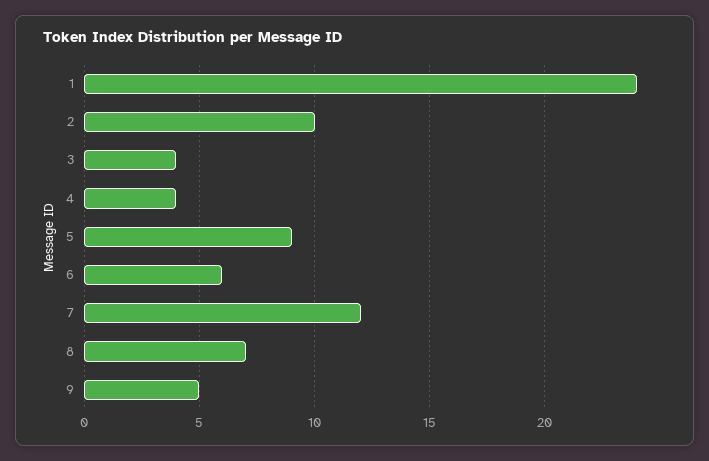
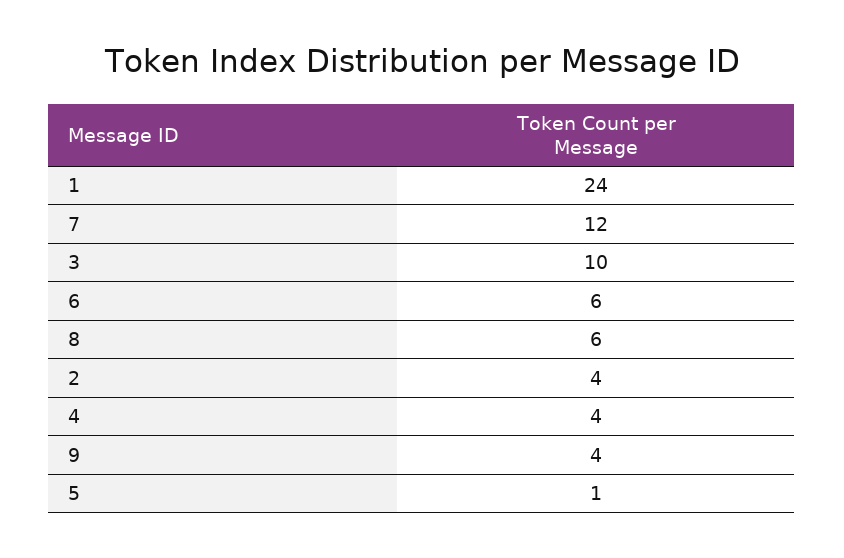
  {
    "1": 24,
-   "2": 10,
+   "2": 4,
-   "3": 4,
+   "3": 10,
    "4": 4,
-   "5": 9,
+   "5": 1,
    "6": 6,
    "7": 12,
-   "8": 7,
+   "8": 6,
-   "9": 5
+   "9": 4
  }

